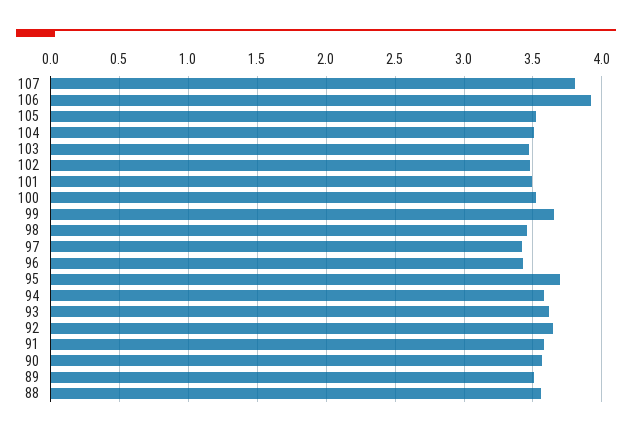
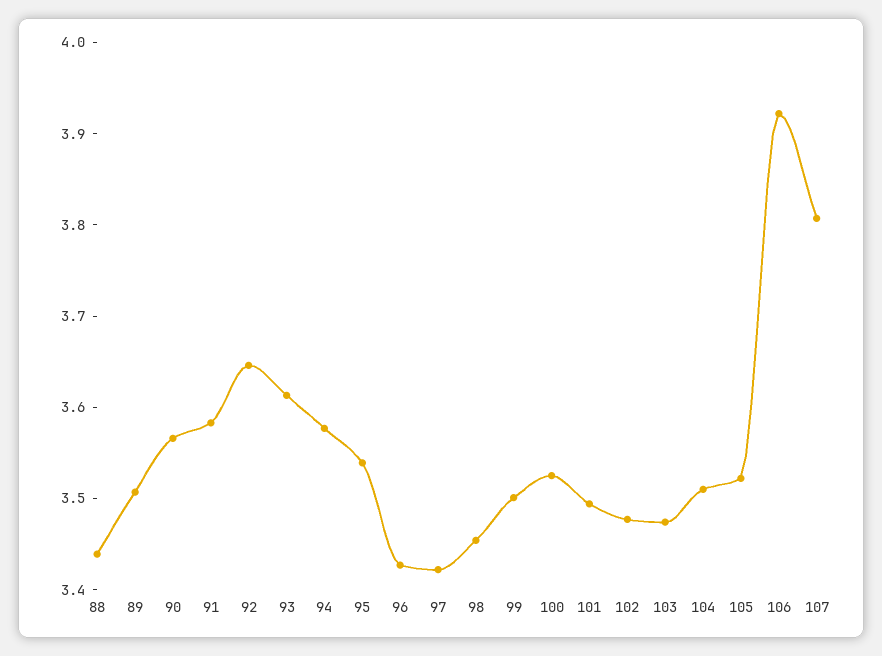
  {
    "107": 3.8,
    "106": 3.92,
    "105": 3.52,
    "104": 3.52,
    "103": 3.48,
    "102": 3.48,
    "101": 3.5,
    "100": 3.52,
-   "99": 3.65,
+   "99": 3.5,
    "98": 3.46,
    "97": 3.42,
    "96": 3.42,
-   "95": 3.7,
+   "95": 3.54,
    "94": 3.58,
    "93": 3.62,
    "92": 3.64,
    "91": 3.58,
    "90": 3.56,
    "89": 3.5,
-   "88": 3.55
+   "88": 3.44
  }

